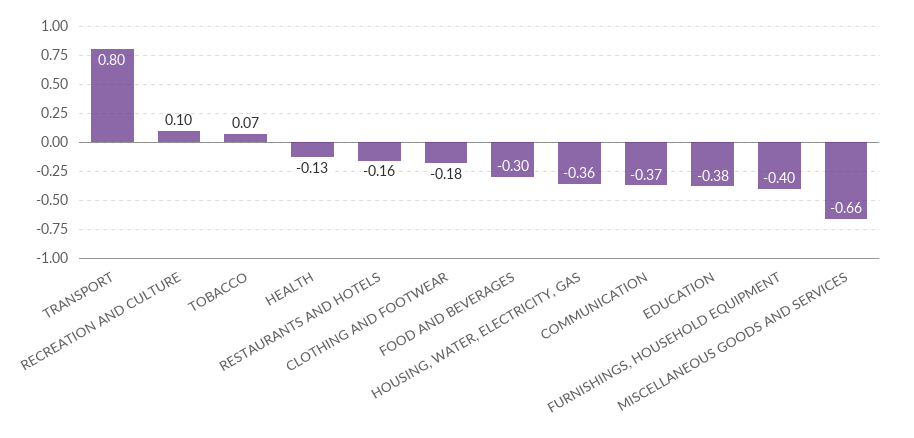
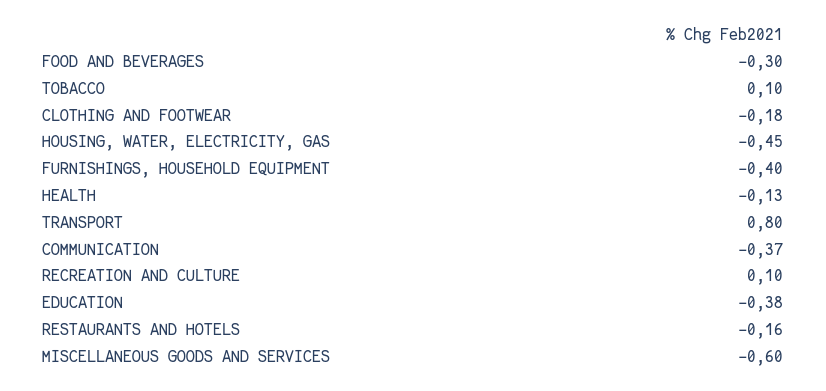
  {
    "TRANSPORT": 0.8,
    "RECREATION AND CULTURE": 0.1,
-   "TOBACCO": 0.07,
+   "TOBACCO": 0.1,
    "HEALTH": -0.13,
    "RESTAURANTS AND HOTELS": -0.16,
    "CLOTHING AND FOOTWEAR": -0.18,
    "FOOD AND BEVERAGES": -0.3,
-   "HOUSING, WATER, ELECTRICITY, GAS": -0.36,
+   "HOUSING, WATER, ELECTRICITY, GAS": -0.45,
    "COMMUNICATION": -0.37,
    "EDUCATION": -0.38,
    "FURNISHINGS, HOUSEHOLD EQUIPMENT": -0.4,
-   "MISCELLANEOUS GOODS AND SERVICES": -0.66
+   "MISCELLANEOUS GOODS AND SERVICES": -0.6
  }

